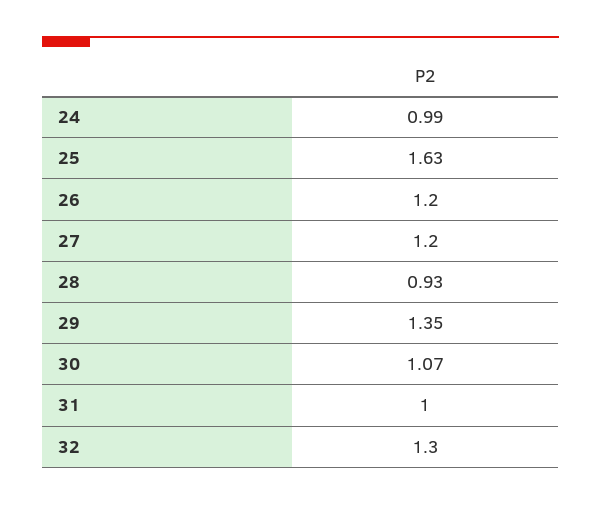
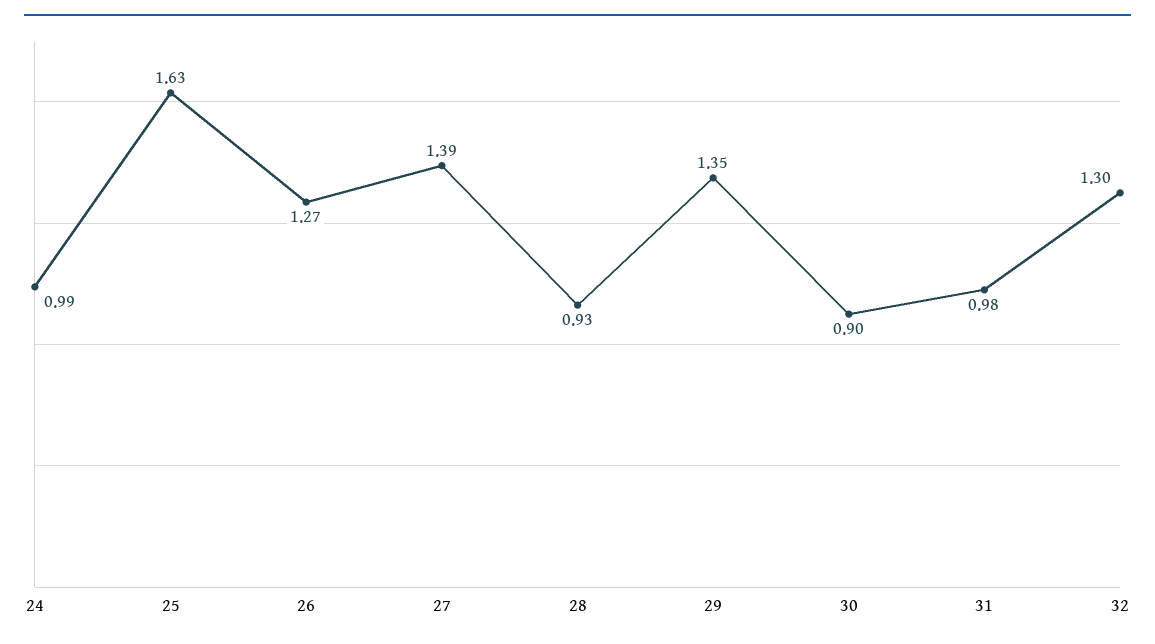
  {
    "24": 0.99,
    "25": 1.63,
-   "26": 1.2,
+   "26": 1.27,
-   "27": 1.2,
+   "27": 1.39,
    "28": 0.93,
    "29": 1.35,
-   "30": 1.07,
+   "30": 0.9,
-   "31": 1,
+   "31": 0.98,
    "32": 1.3
  }

